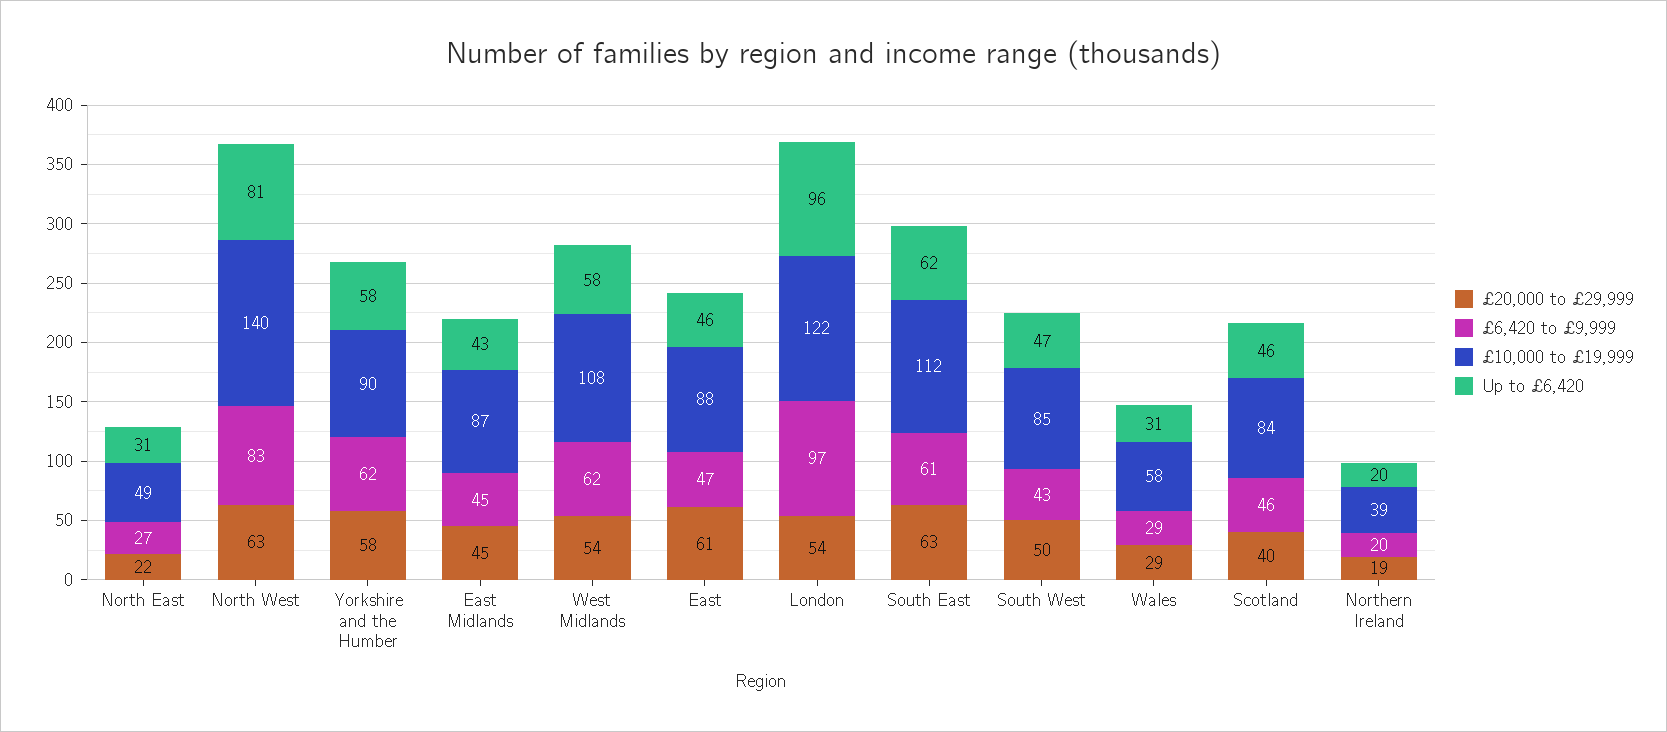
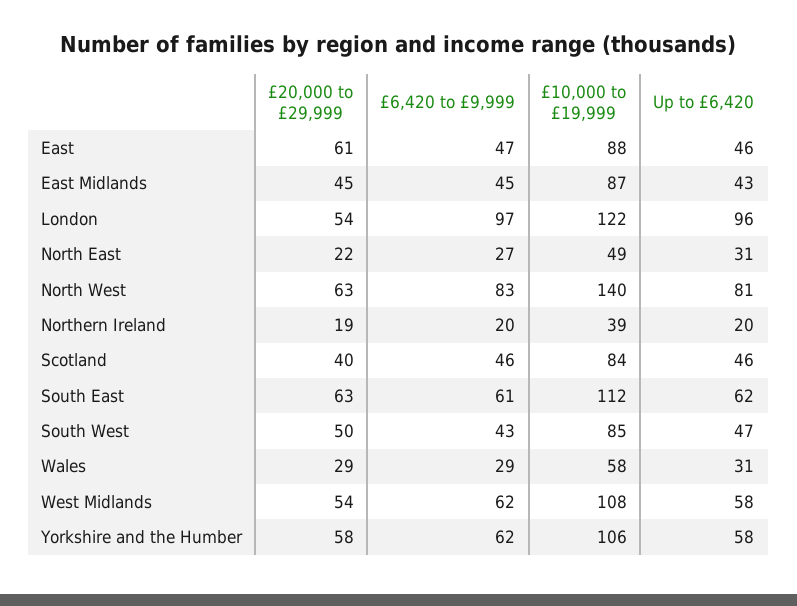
  {
    "£20,000 to £29,999": {
      "North East": 22,
      "North West": 63,
      "Yorkshire and the Humber": 58,
      "East Midlands": 45,
      "West Midlands": 54,
      "East": 61,
      "London": 54,
      "South East": 63,
      "South West": 50,
      "Wales": 29,
      "Scotland": 40,
      "Northern Ireland": 19
    },
    "£6,420 to £9,999": {
      "North East": 27,
      "North West": 83,
      "Yorkshire and the Humber": 62,
      "East Midlands": 45,
      "West Midlands": 62,
      "East": 47,
      "London": 97,
      "South East": 61,
      "South West": 43,
      "Wales": 29,
      "Scotland": 46,
      "Northern Ireland": 20
    },
    "£10,000 to £19,999": {
      "North East": 49,
      "North West": 140,
-     "Yorkshire and the Humber": 90,
+     "Yorkshire and the Humber": 106,
      "East Midlands": 87,
      "West Midlands": 108,
      "East": 88,
      "London": 122,
      "South East": 112,
      "South West": 85,
      "Wales": 58,
      "Scotland": 84,
      "Northern Ireland": 39
    },
    "Up to £6,420": {
      "North East": 31,
      "North West": 81,
      "Yorkshire and the Humber": 58,
      "East Midlands": 43,
      "West Midlands": 58,
      "East": 46,
      "London": 96,
      "South East": 62,
      "South West": 47,
      "Wales": 31,
      "Scotland": 46,
      "Northern Ireland": 20
    }
  }

